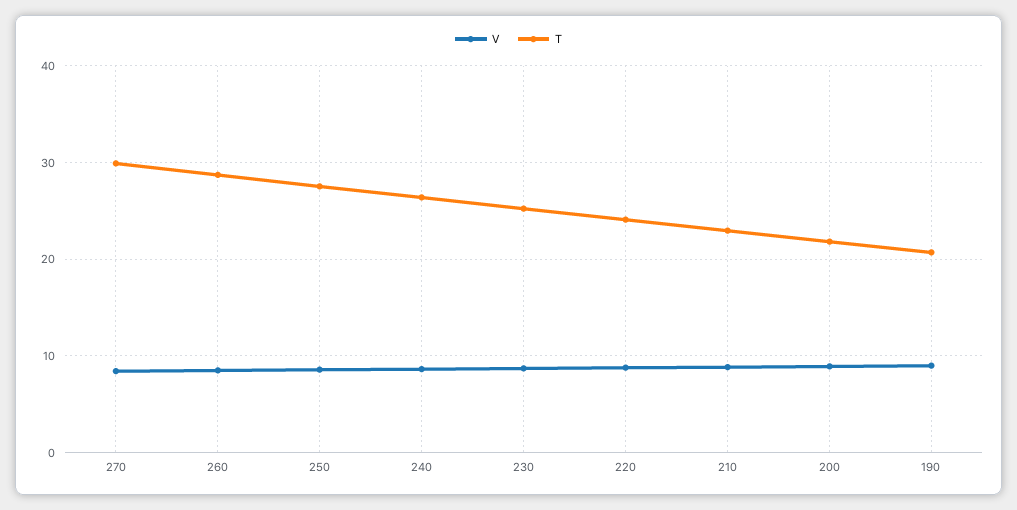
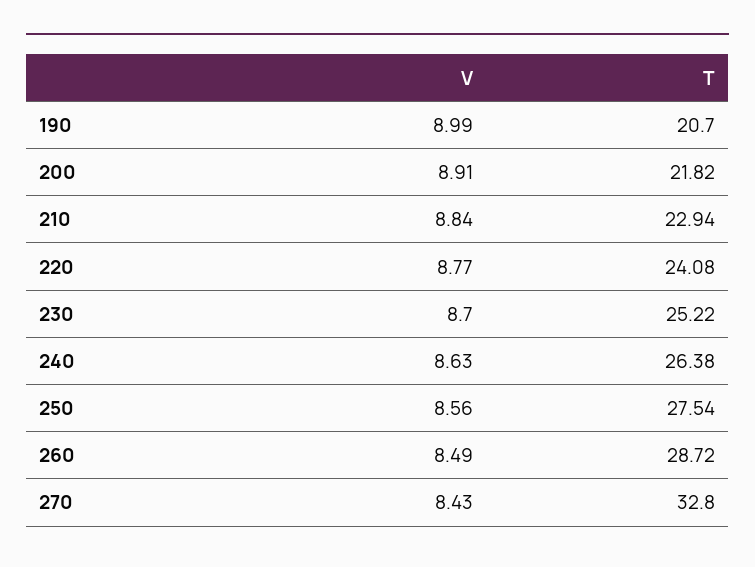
  {
    "V": {
      "270": 8.43,
      "260": 8.49,
      "250": 8.56,
      "240": 8.63,
      "230": 8.7,
      "220": 8.77,
      "210": 8.84,
      "200": 8.91,
      "190": 8.99
    },
    "T": {
-     "270": 30,
+     "270": 32.8,
      "260": 28.72,
      "250": 27.54,
      "240": 26.38,
      "230": 25.22,
      "220": 24.08,
      "210": 22.94,
      "200": 21.82,
      "190": 20.7
    }
  }

